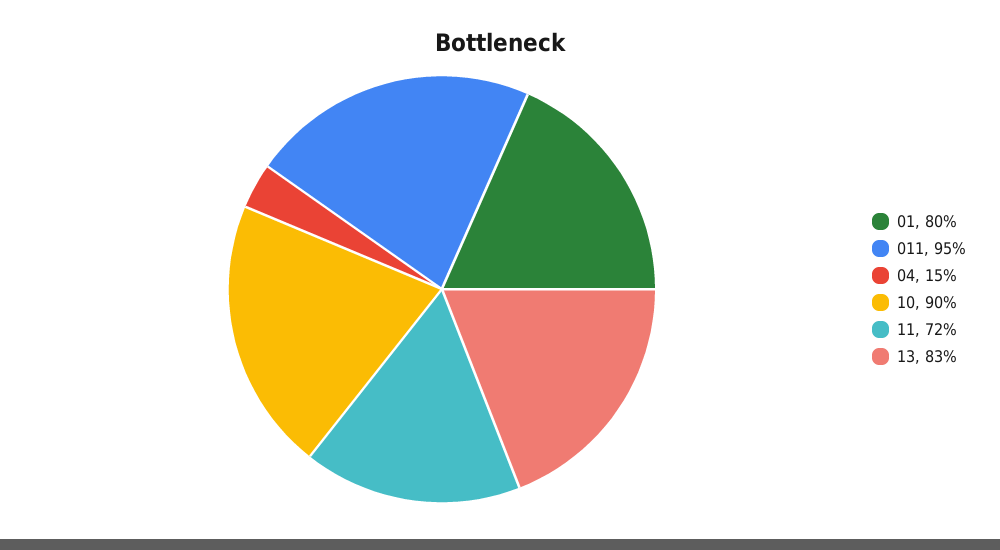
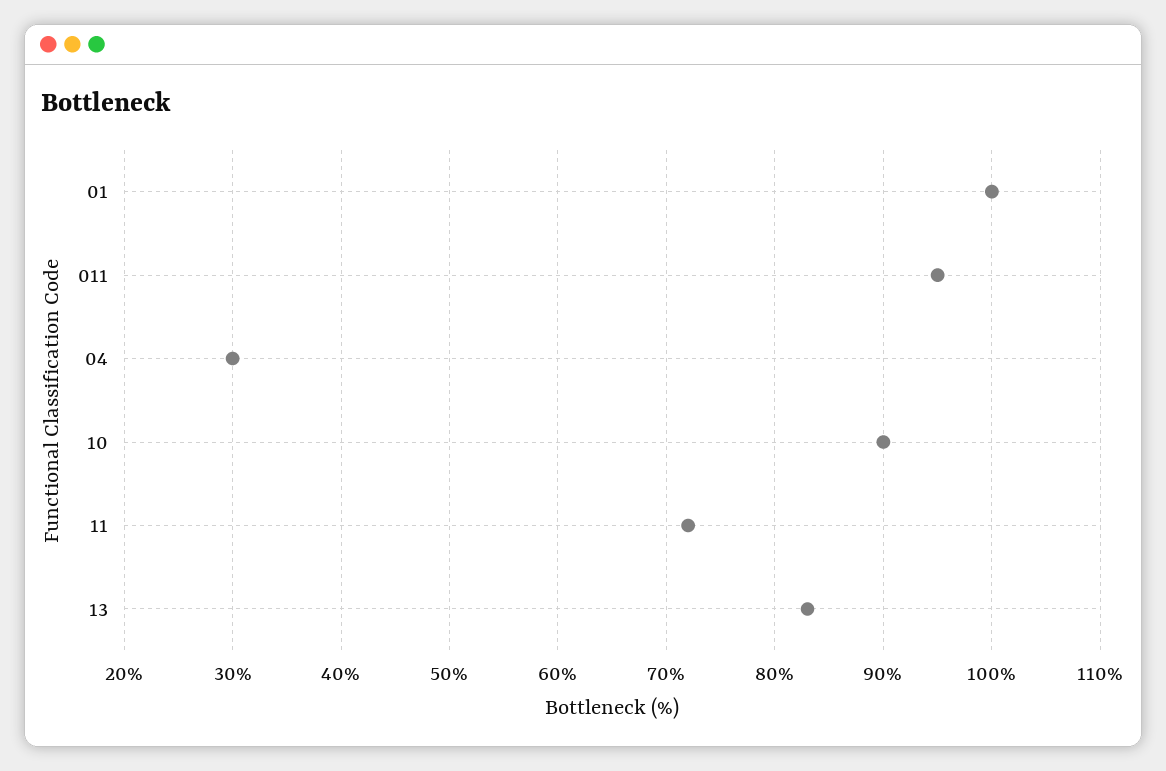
  {
-   "01": 80,
+   "01": 100,
    "011": 95,
-   "04": 15,
+   "04": 30,
    "10": 90,
    "11": 72,
    "13": 83
  }

